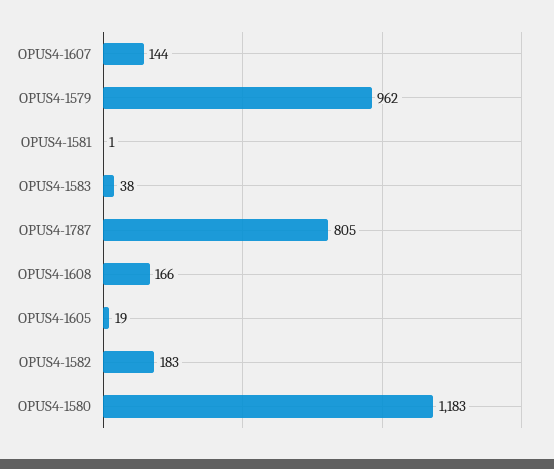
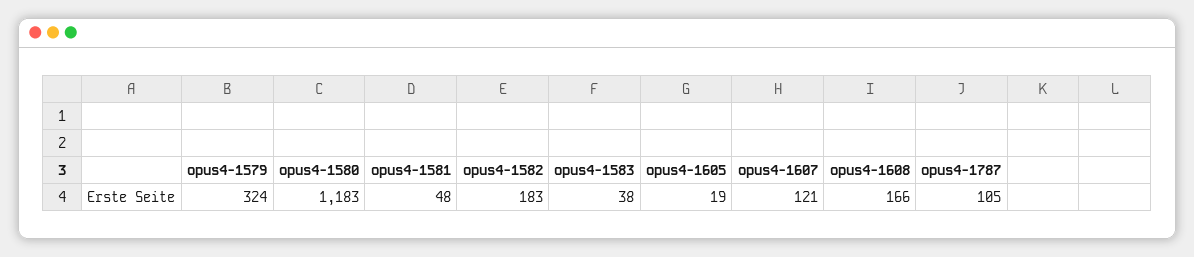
  {
-   "OPUS4-1607": 144,
+   "OPUS4-1607": 121,
-   "OPUS4-1579": 962,
+   "OPUS4-1579": 324,
-   "OPUS4-1581": 1,
+   "OPUS4-1581": 48,
    "OPUS4-1583": 38,
-   "OPUS4-1787": 805,
+   "OPUS4-1787": 105,
    "OPUS4-1608": 166,
    "OPUS4-1605": 19,
    "OPUS4-1582": 183,
    "OPUS4-1580": 1183
  }

